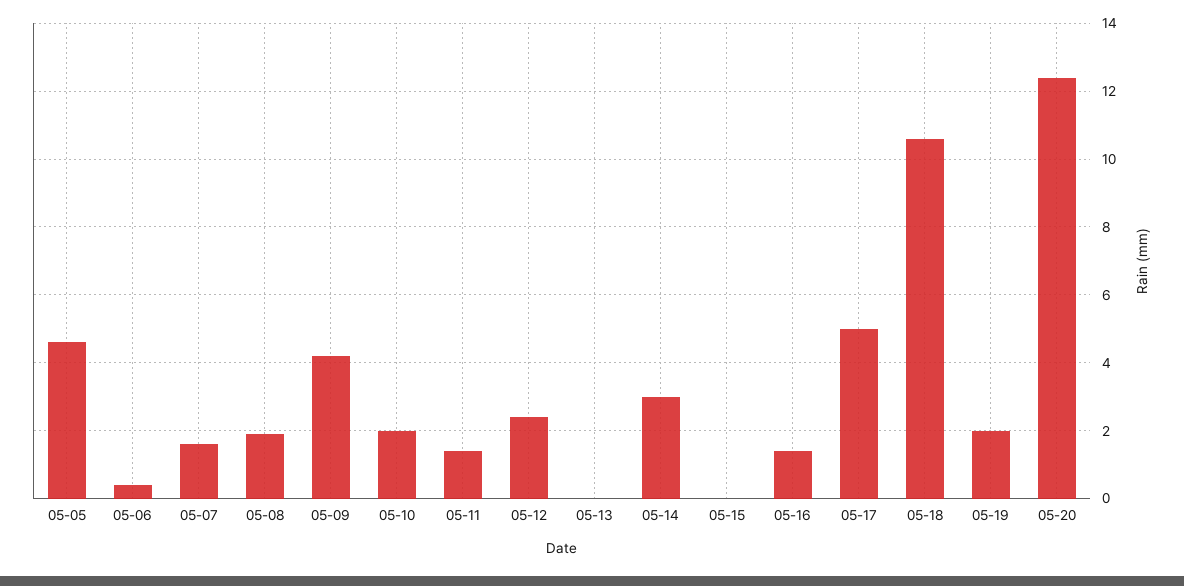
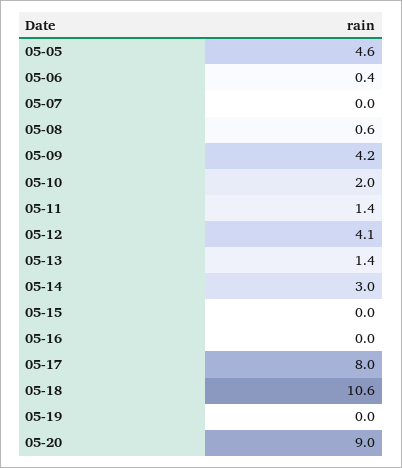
  {
    "05-05": 4.6,
    "05-06": 0.4,
-   "05-07": 1.5,
+   "05-07": 0,
-   "05-08": 2,
+   "05-08": 0.6,
    "05-09": 4.2,
    "05-10": 2,
    "05-11": 1.4,
-   "05-12": 2.5,
+   "05-12": 4.1,
-   "05-13": 0,
+   "05-13": 1.4,
    "05-14": 3,
    "05-15": 0,
-   "05-16": 1.5,
+   "05-16": 0,
-   "05-17": 5,
+   "05-17": 8,
    "05-18": 10.6,
-   "05-19": 2,
+   "05-19": 0,
-   "05-20": 12.5
+   "05-20": 9
  }

